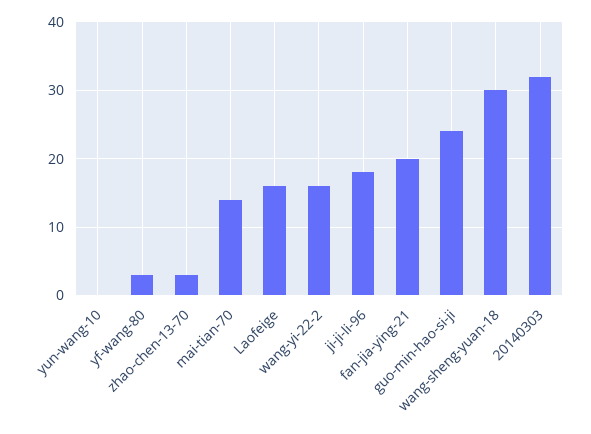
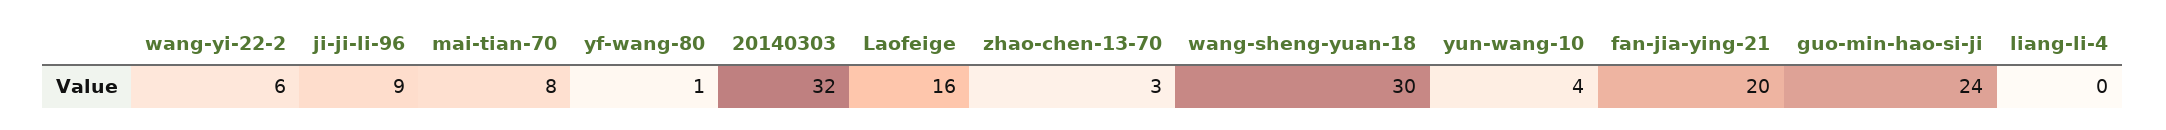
  {
-   "yun-wang-10": 0,
+   "yun-wang-10": 4,
-   "yf-wang-80": 3,
+   "yf-wang-80": 1,
    "zhao-chen-13-70": 3,
-   "mai-tian-70": 14,
+   "mai-tian-70": 8,
    "Laofeige": 16,
-   "wang-yi-22-2": 16,
+   "wang-yi-22-2": 6,
-   "ji-ji-li-96": 18,
+   "ji-ji-li-96": 9,
    "fan-jia-ying-21": 20,
    "guo-min-hao-si-ji": 24,
    "wang-sheng-yuan-18": 30,
-   "20140303": 32
+   "20140303": 32,
+   "liang-li-4": 0
  }

